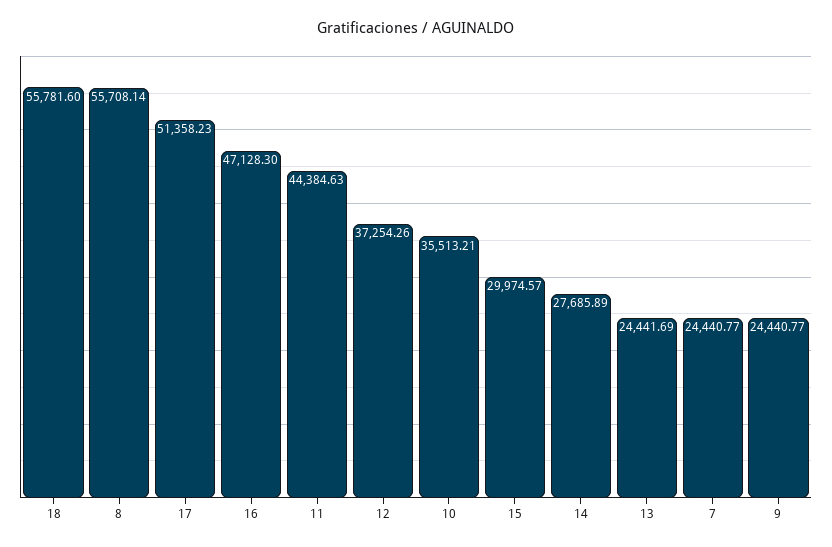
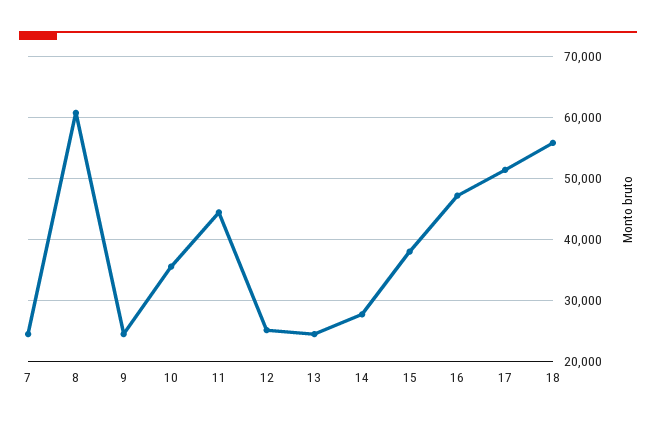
  {
    "18": 55781.6,
-   "8": 55708.14,
+   "8": 61000,
    "17": 51358.23,
    "16": 47128.3,
    "11": 44384.63,
-   "12": 37254.26,
+   "12": 25000,
    "10": 35513.21,
-   "15": 29974.57,
+   "15": 38000,
    "14": 27685.89,
    "13": 24441.69,
    "7": 24440.77,
    "9": 24440.77
  }

